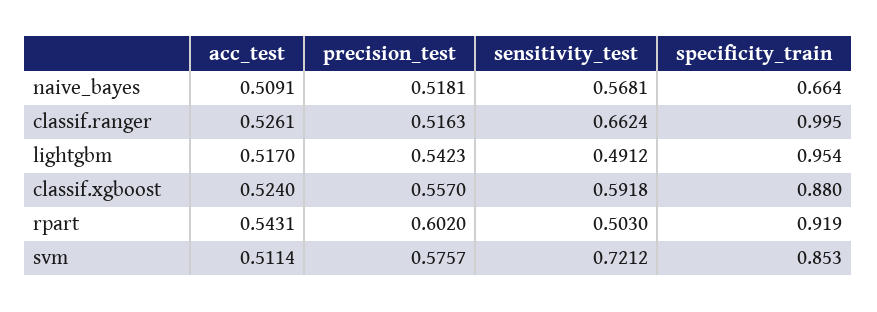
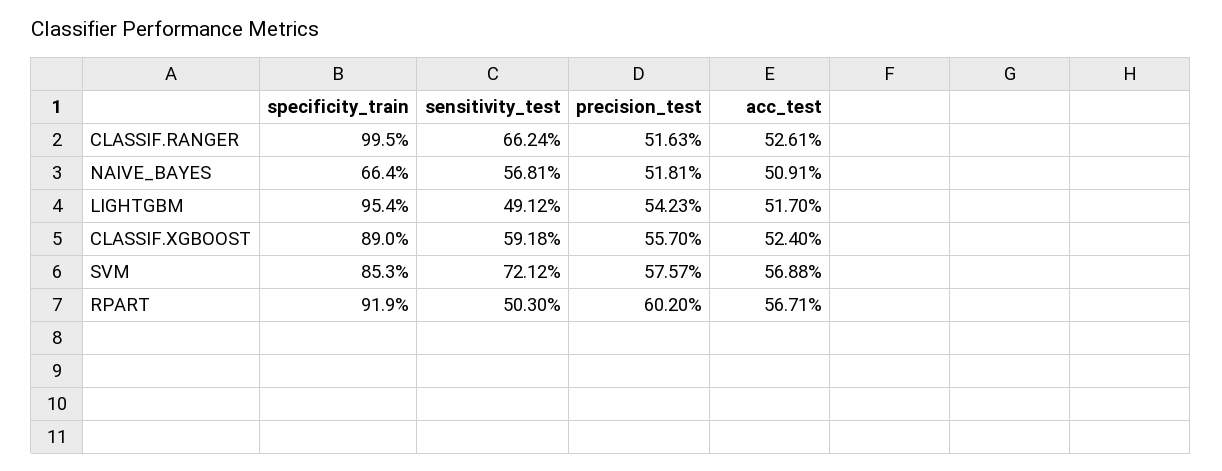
  {
    "acc_test": {
      "naive_bayes": 0.5091,
      "classif.ranger": 0.5261,
      "lightgbm": 0.517,
      "classif.xgboost": 0.524,
-     "rpart": 0.5431,
+     "rpart": 0.5671,
-     "svm": 0.5114
+     "svm": 0.5688
    },
    "precision_test": {
      "naive_bayes": 0.5181,
      "classif.ranger": 0.5163,
      "lightgbm": 0.5423,
      "classif.xgboost": 0.557,
      "rpart": 0.602,
      "svm": 0.5757
    },
    "sensitivity_test": {
      "naive_bayes": 0.5681,
      "classif.ranger": 0.6624,
      "lightgbm": 0.4912,
      "classif.xgboost": 0.5918,
      "rpart": 0.503,
      "svm": 0.7212
    },
    "specificity_train": {
      "naive_bayes": 0.664,
      "classif.ranger": 0.995,
      "lightgbm": 0.954,
-     "classif.xgboost": 0.88,
+     "classif.xgboost": 0.89,
      "rpart": 0.919,
      "svm": 0.853
    }
  }

